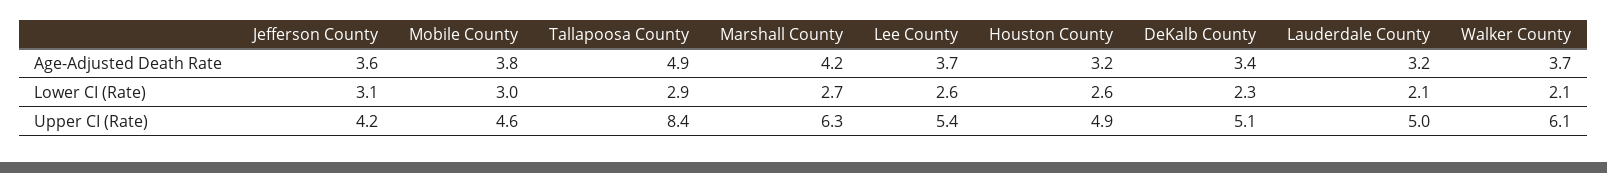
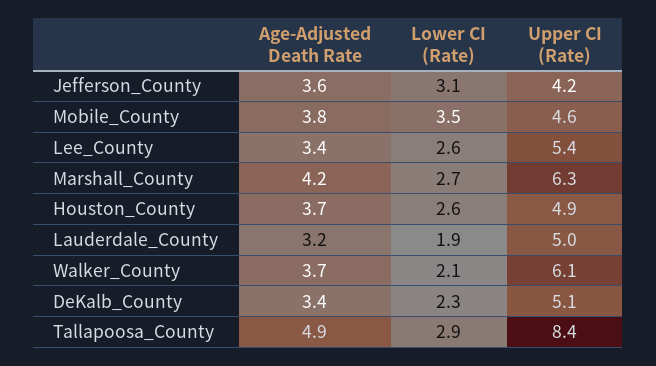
  {
    "Jefferson County": {
      "Age-Adjusted Death Rate": 3.6,
      "Lower CI (Rate)": 3.1,
      "Upper CI (Rate)": 4.2
    },
    "Mobile County": {
      "Age-Adjusted Death Rate": 3.8,
-     "Lower CI (Rate)": 3,
+     "Lower CI (Rate)": 3.5,
      "Upper CI (Rate)": 4.6
    },
    "Tallapoosa County": {
      "Age-Adjusted Death Rate": 4.9,
      "Lower CI (Rate)": 2.9,
      "Upper CI (Rate)": 8.4
    },
    "Marshall County": {
      "Age-Adjusted Death Rate": 4.2,
      "Lower CI (Rate)": 2.7,
      "Upper CI (Rate)": 6.3
    },
    "Lee County": {
-     "Age-Adjusted Death Rate": 3.7,
+     "Age-Adjusted Death Rate": 3.4,
      "Lower CI (Rate)": 2.6,
      "Upper CI (Rate)": 5.4
    },
    "Houston County": {
-     "Age-Adjusted Death Rate": 3.2,
+     "Age-Adjusted Death Rate": 3.7,
      "Lower CI (Rate)": 2.6,
      "Upper CI (Rate)": 4.9
    },
    "DeKalb County": {
      "Age-Adjusted Death Rate": 3.4,
      "Lower CI (Rate)": 2.3,
      "Upper CI (Rate)": 5.1
    },
    "Lauderdale County": {
      "Age-Adjusted Death Rate": 3.2,
-     "Lower CI (Rate)": 2.1,
+     "Lower CI (Rate)": 1.9,
      "Upper CI (Rate)": 5
    },
    "Walker County": {
      "Age-Adjusted Death Rate": 3.7,
      "Lower CI (Rate)": 2.1,
      "Upper CI (Rate)": 6.1
    }
  }

